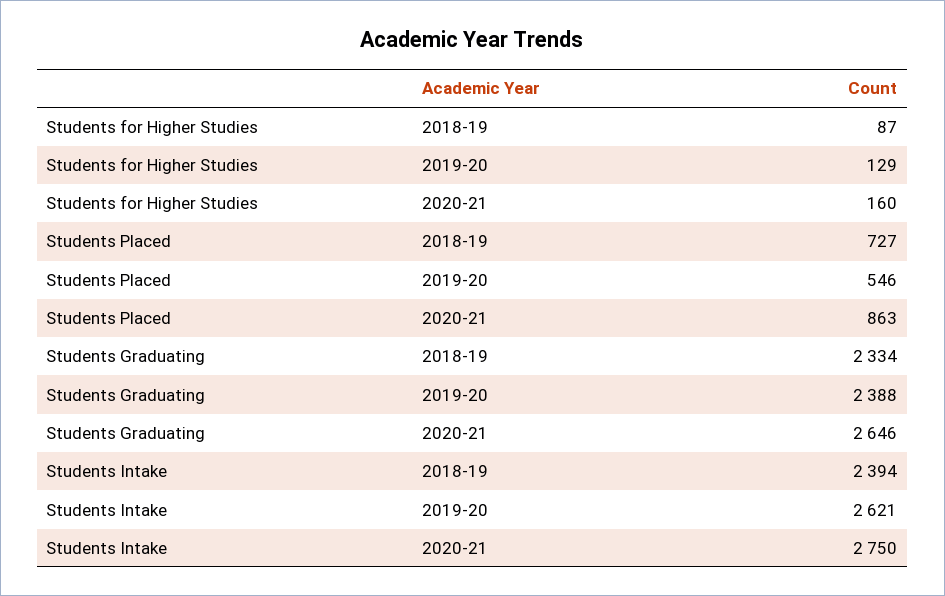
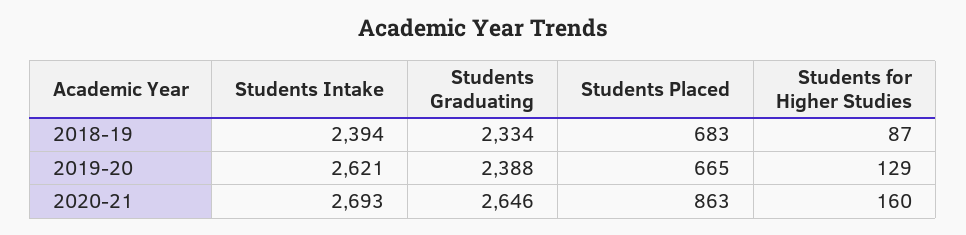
  {
    "Students for Higher Studies": {
      "2018-19": 87,
      "2019-20": 129,
      "2020-21": 160
    },
    "Students Placed": {
-     "2018-19": 727,
+     "2018-19": 683,
-     "2019-20": 546,
+     "2019-20": 665,
      "2020-21": 863
    },
    "Students Graduating": {
      "2018-19": 2334,
      "2019-20": 2388,
      "2020-21": 2646
    },
    "Students Intake": {
      "2018-19": 2394,
      "2019-20": 2621,
-     "2020-21": 2750
+     "2020-21": 2693
    }
  }

